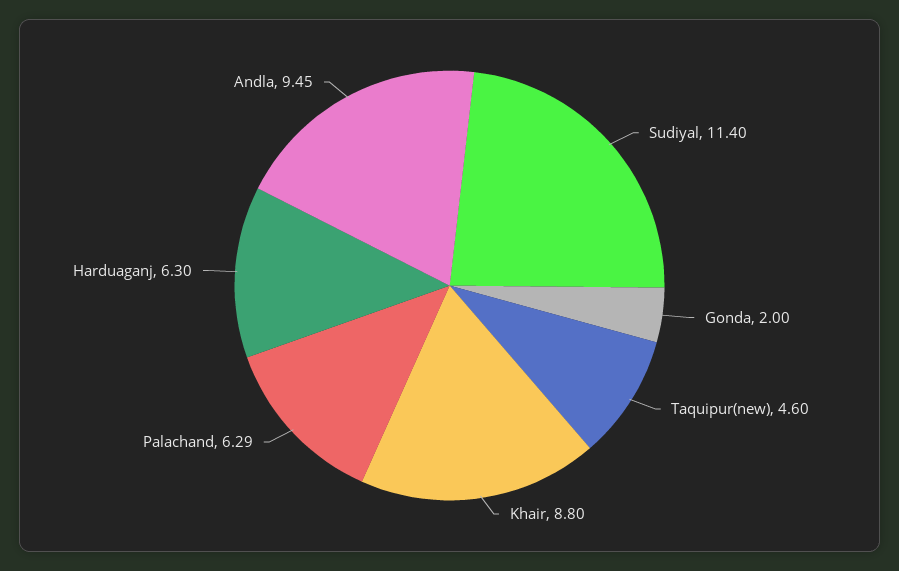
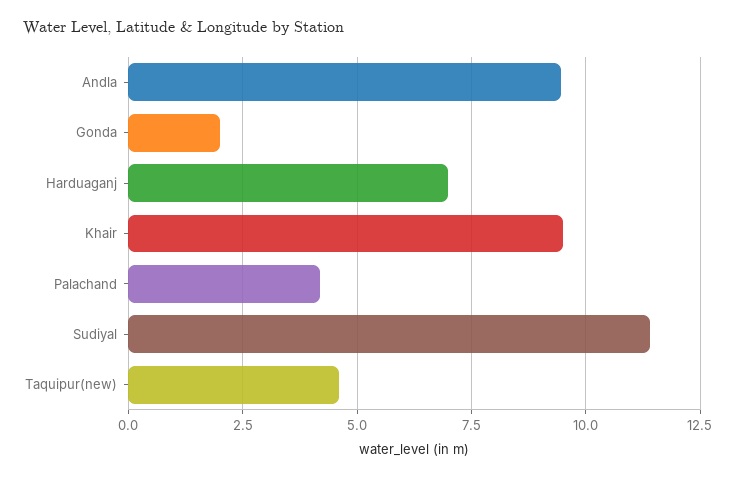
  {
    "Sudiyal": 11.4,
    "Gonda": 2,
    "Taquipur(new)": 4.6,
-   "Khair": 8.8,
+   "Khair": 9.5,
-   "Palachand": 6.29,
+   "Palachand": 4.25,
-   "Harduaganj": 6.3,
+   "Harduaganj": 7,
    "Andla": 9.45
  }

